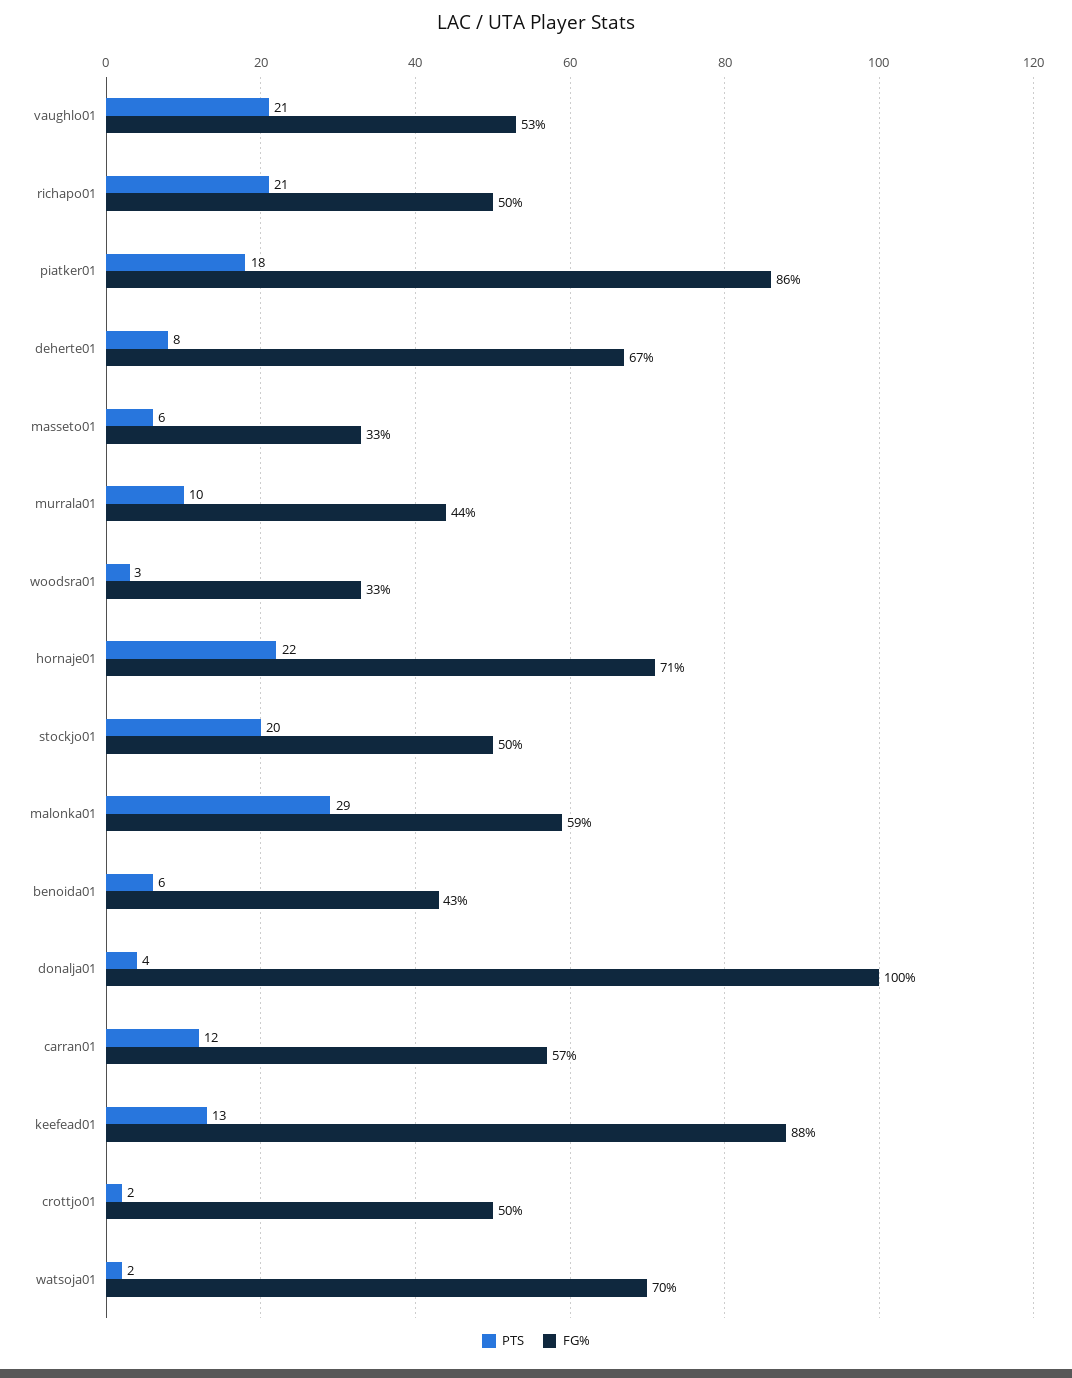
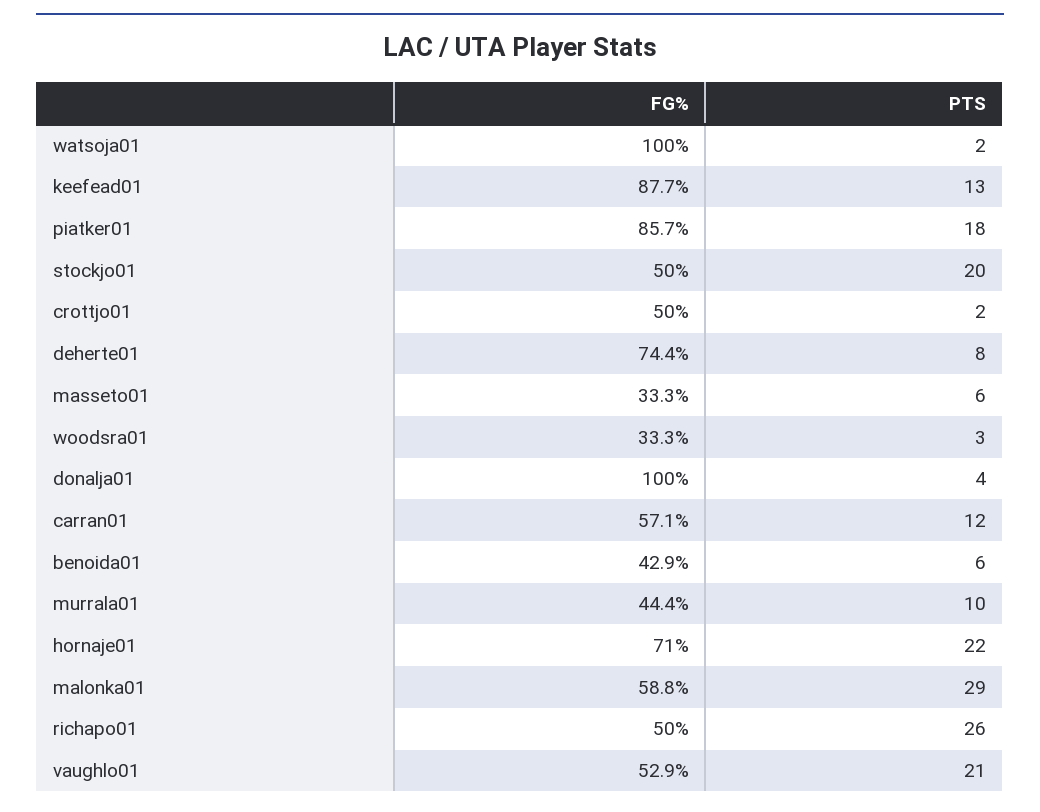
  {
    "PTS": {
      "vaughlo01": 21,
-     "richapo01": 21,
+     "richapo01": 26,
      "piatker01": 18,
      "deherte01": 8,
      "masseto01": 6,
      "murrala01": 10,
      "woodsra01": 3,
      "hornaje01": 22,
      "stockjo01": 20,
      "malonka01": 29,
      "benoida01": 6,
      "donalja01": 4,
      "carran01": 12,
      "keefead01": 13,
      "crottjo01": 2,
      "watsoja01": 2
    },
    "FG%": {
      "vaughlo01": 52.9,
      "richapo01": 50,
      "piatker01": 85.7,
-     "deherte01": 67,
+     "deherte01": 74.4,
      "masseto01": 33.3,
      "murrala01": 44.4,
      "woodsra01": 33.3,
      "hornaje01": 71,
      "stockjo01": 50,
      "malonka01": 58.8,
      "benoida01": 42.9,
      "donalja01": 100,
      "carran01": 57.1,
      "keefead01": 87.7,
      "crottjo01": 50,
-     "watsoja01": 70
+     "watsoja01": 100
    }
  }

